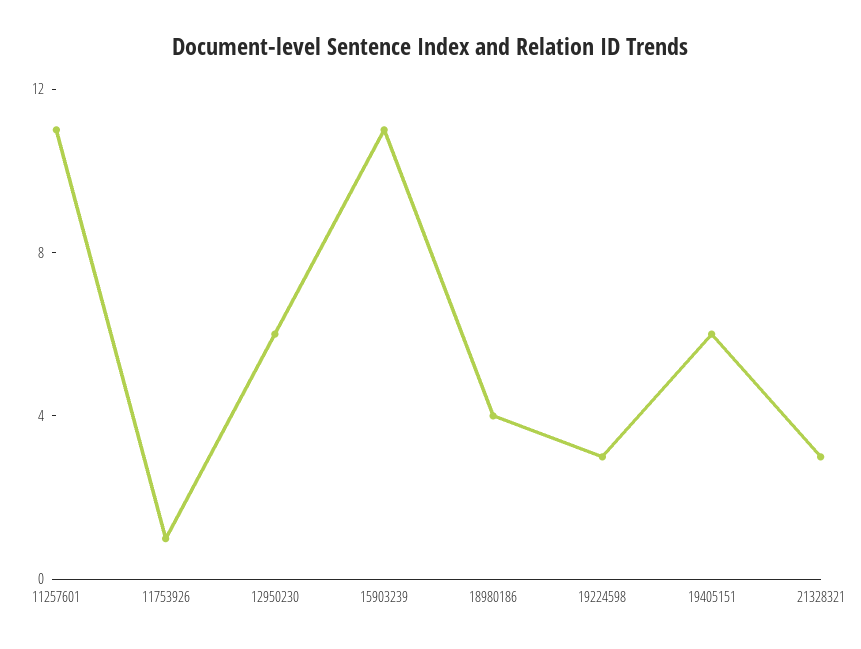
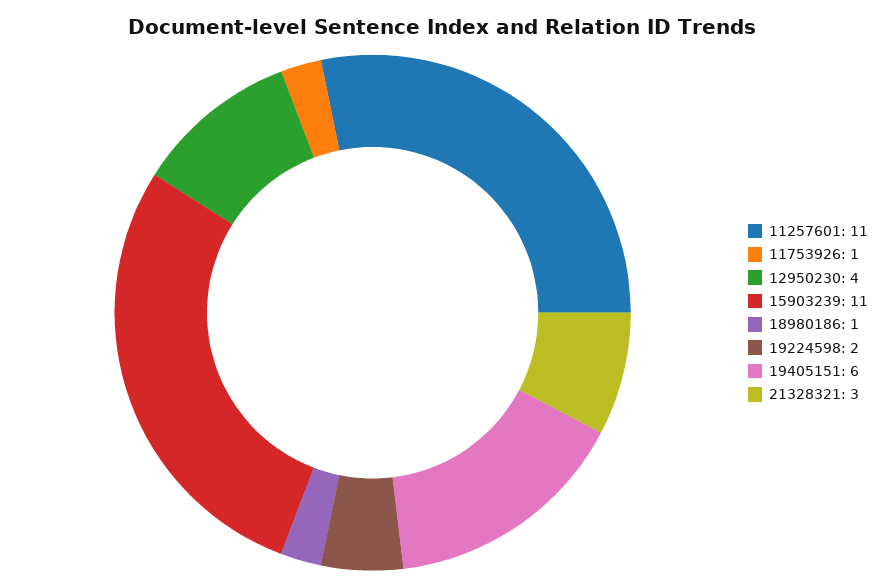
  {
    "11257601": 11,
    "11753926": 1,
-   "12950230": 6,
+   "12950230": 4,
    "15903239": 11,
-   "18980186": 4,
+   "18980186": 1,
-   "19224598": 3,
+   "19224598": 2,
    "19405151": 6,
    "21328321": 3
  }

